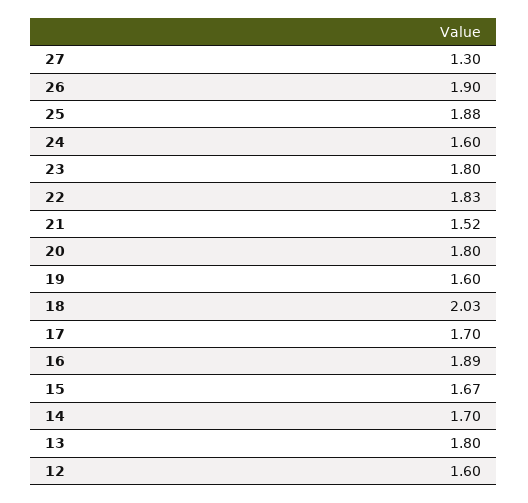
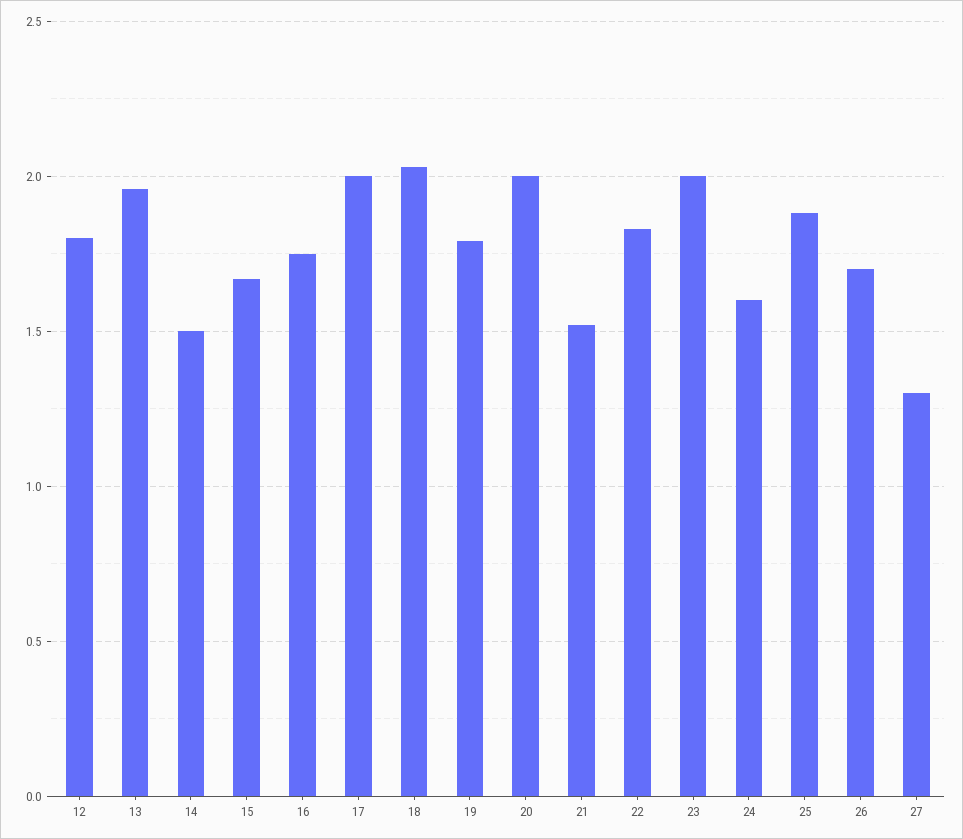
  {
    "27": 1.3,
-   "26": 1.9,
+   "26": 1.7,
    "25": 1.88,
    "24": 1.6,
-   "23": 1.8,
+   "23": 2,
    "22": 1.83,
    "21": 1.52,
-   "20": 1.8,
+   "20": 2,
-   "19": 1.6,
+   "19": 1.8,
    "18": 2.03,
-   "17": 1.7,
+   "17": 2,
-   "16": 1.89,
+   "16": 1.75,
    "15": 1.67,
-   "14": 1.7,
+   "14": 1.5,
-   "13": 1.8,
+   "13": 1.95,
-   "12": 1.6
+   "12": 1.8
  }

